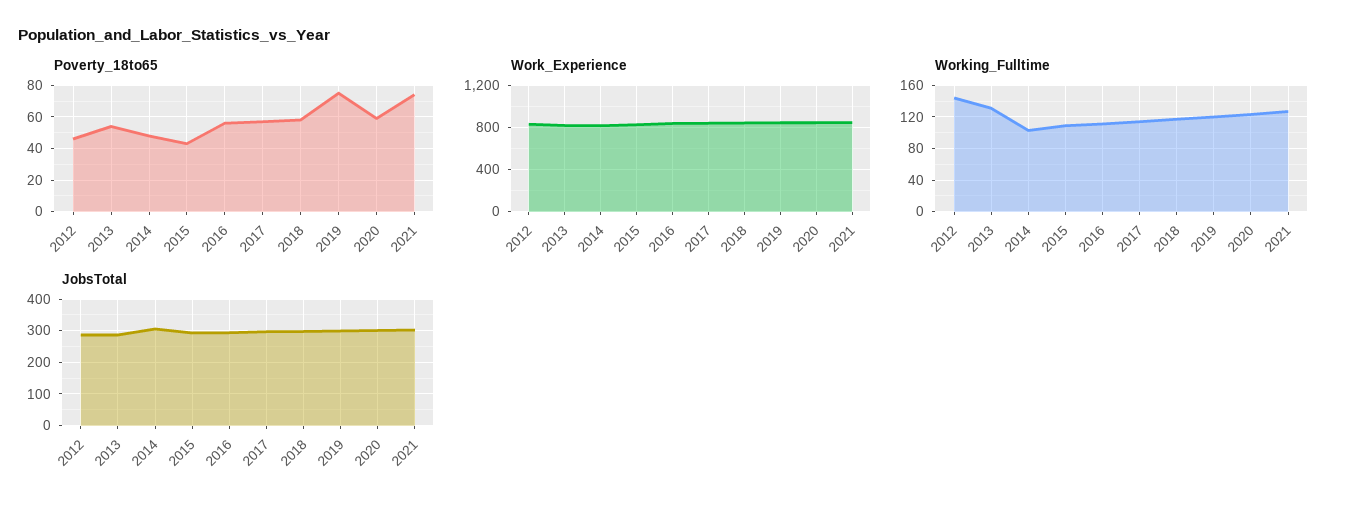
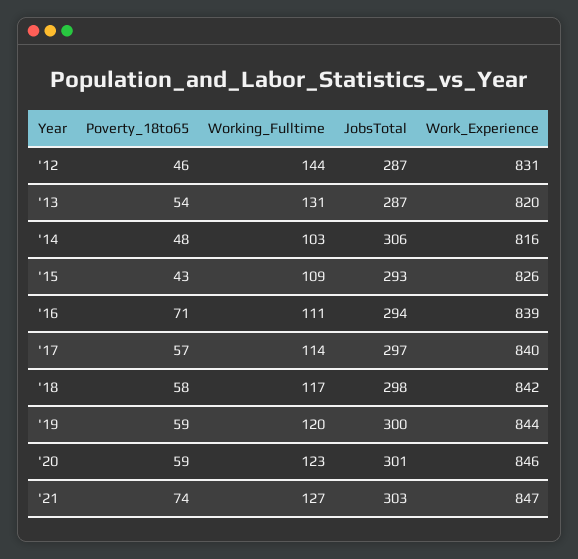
  {
    "Poverty_18to65": {
      "2012": 46,
      "2013": 54,
      "2014": 48,
      "2015": 43,
-     "2016": 55,
+     "2016": 71,
      "2017": 57,
      "2018": 58,
-     "2019": 75,
+     "2019": 59,
      "2020": 59,
      "2021": 74
    },
    "Work_Experience": {
      "2012": 831,
      "2013": 820,
      "2014": 816,
      "2015": 826,
      "2016": 839,
      "2017": 840,
      "2018": 842,
      "2019": 844,
      "2020": 846,
      "2021": 847
    },
    "Working_Fulltime": {
      "2012": 144,
      "2013": 131,
      "2014": 103,
      "2015": 109,
      "2016": 111,
      "2017": 114,
      "2018": 117,
      "2019": 120,
      "2020": 123,
      "2021": 127
    },
    "JobsTotal": {
      "2012": 287,
      "2013": 287,
      "2014": 306,
      "2015": 293,
      "2016": 294,
      "2017": 297,
      "2018": 298,
      "2019": 300,
      "2020": 301,
      "2021": 303
    }
  }

